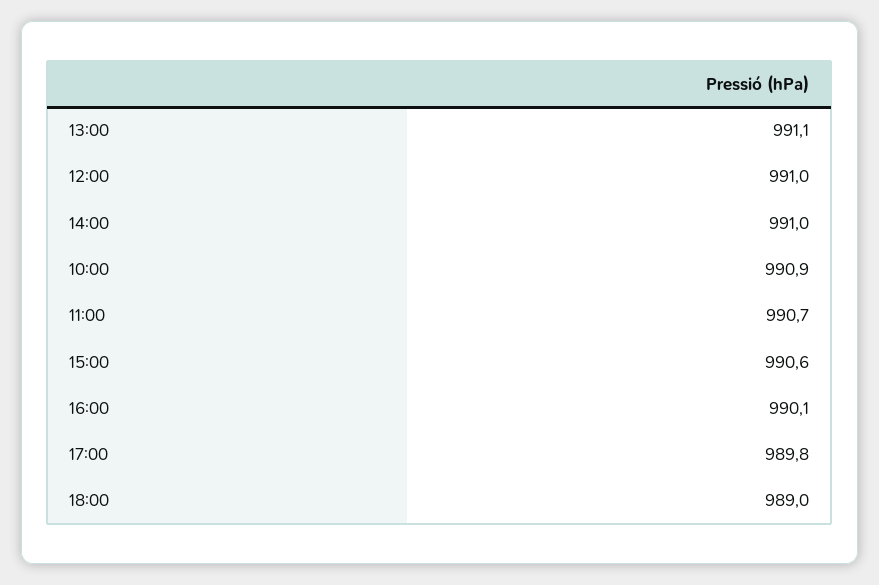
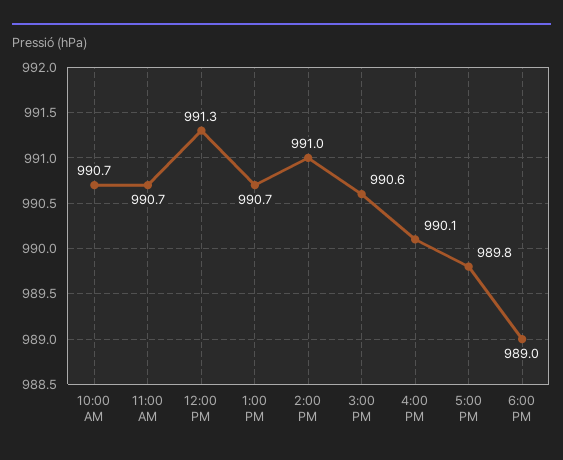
  {
-   "13:00": 991.1,
+   "13:00": 990.7,
-   "12:00": 991,
+   "12:00": 991.3,
    "14:00": 991,
-   "10:00": 990.9,
+   "10:00": 990.7,
    "11:00": 990.7,
    "15:00": 990.6,
    "16:00": 990.1,
    "17:00": 989.8,
    "18:00": 989
  }

